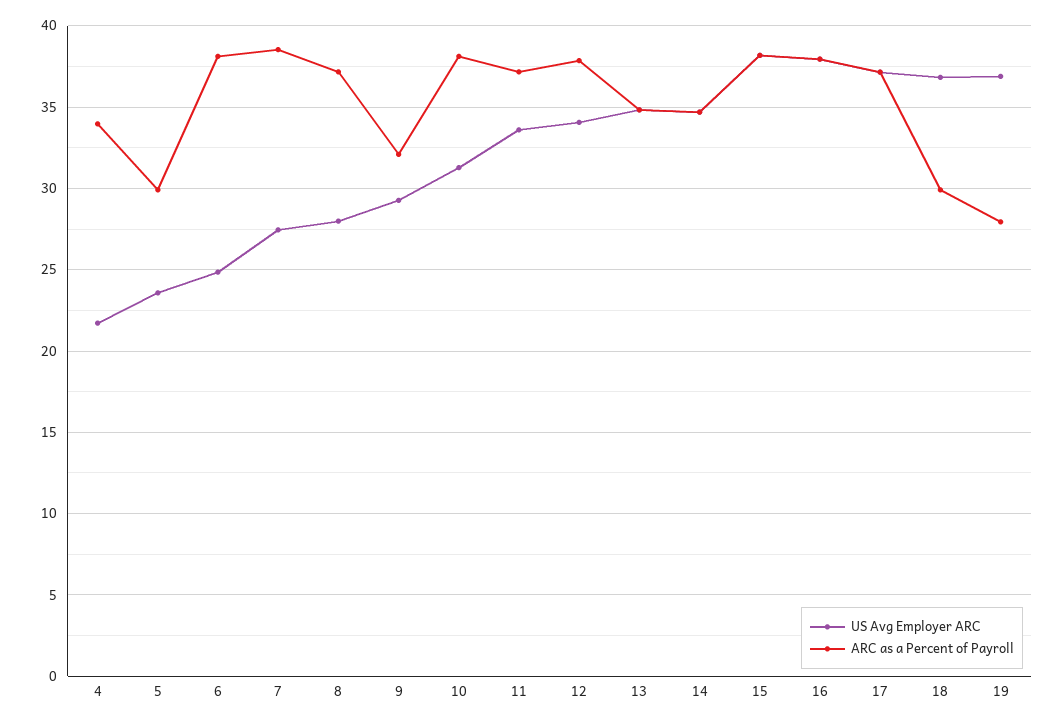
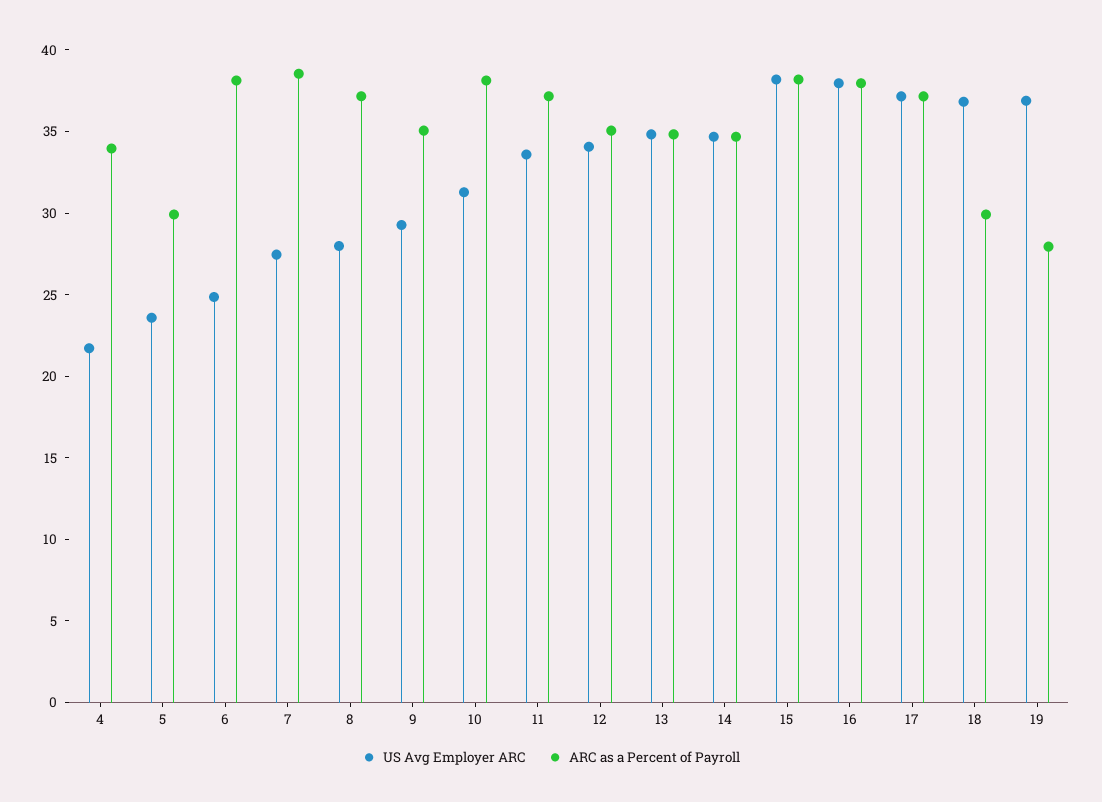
  {
    "US Avg Employer ARC": {
      "4": 21.5,
      "5": 23.5,
      "6": 25,
      "7": 27.5,
      "8": 28,
      "9": 29.5,
      "10": 31.5,
      "11": 33.5,
      "12": 34,
      "13": 35,
      "14": 34.5,
      "15": 38,
      "16": 38,
      "17": 37,
      "18": 37,
      "19": 37
    },
    "ARC as a Percent of Payroll": {
      "4": 34,
      "5": 30,
      "6": 38,
      "7": 38.5,
      "8": 37,
-     "9": 32,
+     "9": 35,
      "10": 38,
      "11": 37,
-     "12": 38,
+     "12": 35,
      "13": 35,
      "14": 34.5,
      "15": 38,
      "16": 38,
      "17": 37,
      "18": 30,
      "19": 28
    }
  }

